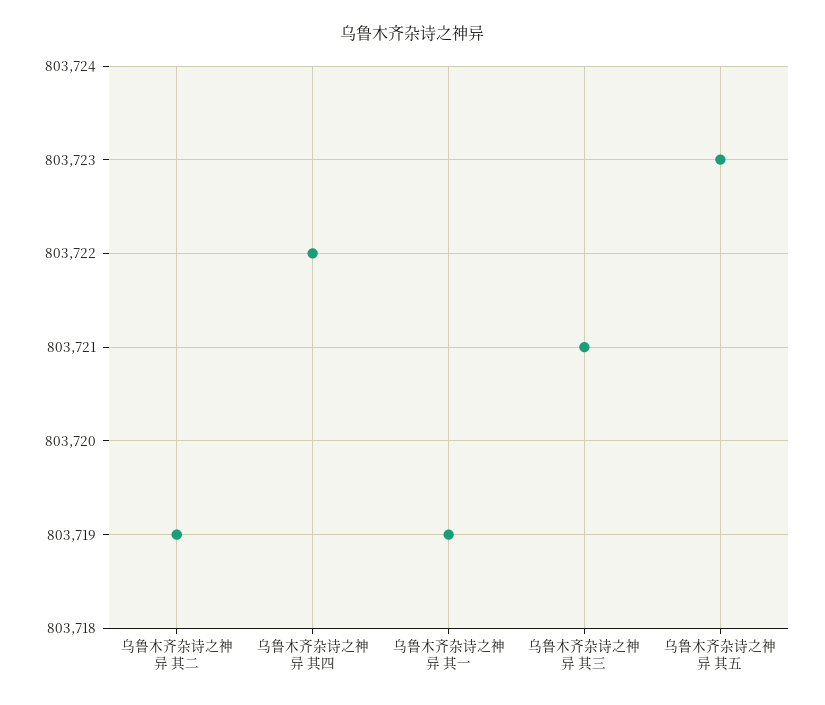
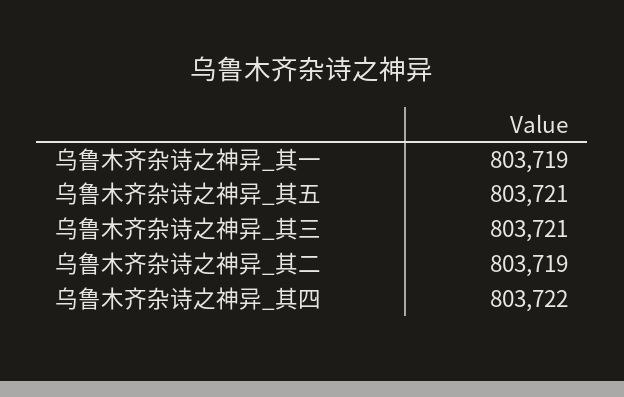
  {
    "乌鲁木齐杂诗之神异 其二": 803719,
    "乌鲁木齐杂诗之神异 其四": 803722,
    "乌鲁木齐杂诗之神异 其一": 803719,
    "乌鲁木齐杂诗之神异 其三": 803721,
-   "乌鲁木齐杂诗之神异 其五": 803723
+   "乌鲁木齐杂诗之神异 其五": 803721
  }

